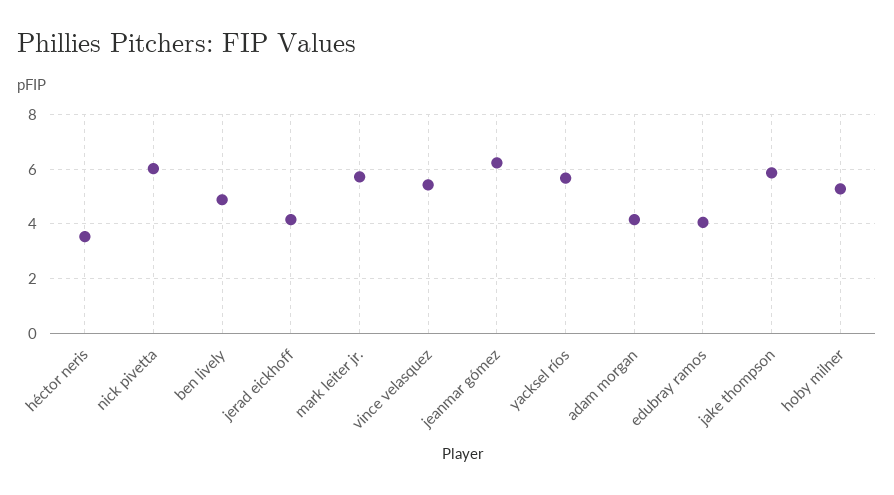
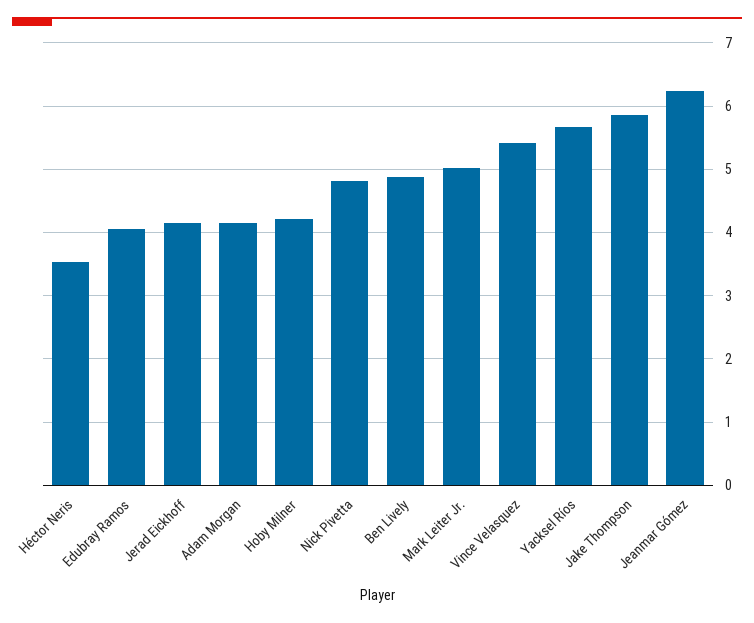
  {
    "héctor neris": 3.5,
-   "nick pivetta": 6,
+   "nick pivetta": 4.8,
    "ben lively": 4.9,
    "jerad eickhoff": 4.2,
-   "mark leiter jr.": 5.75,
+   "mark leiter jr.": 5,
    "vince velasquez": 5.4,
    "jeanmar gómez": 6.2,
    "yacksel ríos": 5.7,
    "adam morgan": 4.2,
    "edubray ramos": 4.1,
    "jake thompson": 5.9,
-   "hoby milner": 5.25
+   "hoby milner": 4.2
  }

